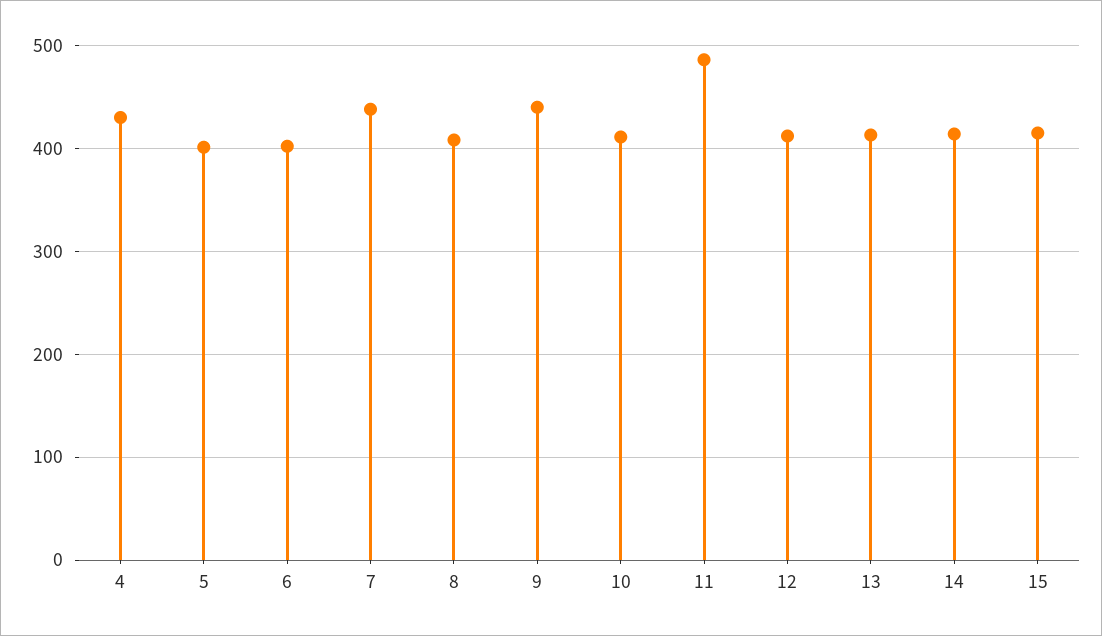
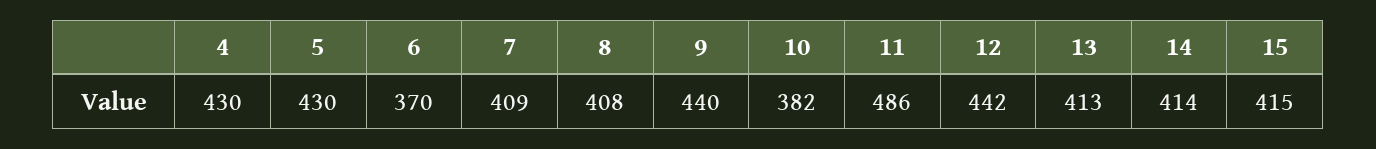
  {
    "4": 430,
-   "5": 400,
+   "5": 430,
-   "6": 400,
+   "6": 370,
-   "7": 440,
+   "7": 409,
    "8": 408,
    "9": 440,
-   "10": 410,
+   "10": 382,
    "11": 486,
-   "12": 410,
+   "12": 442,
    "13": 413,
    "14": 414,
    "15": 415
  }

